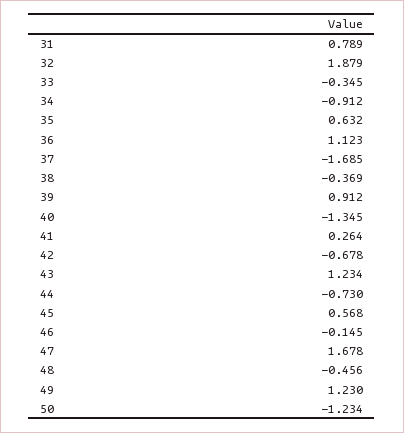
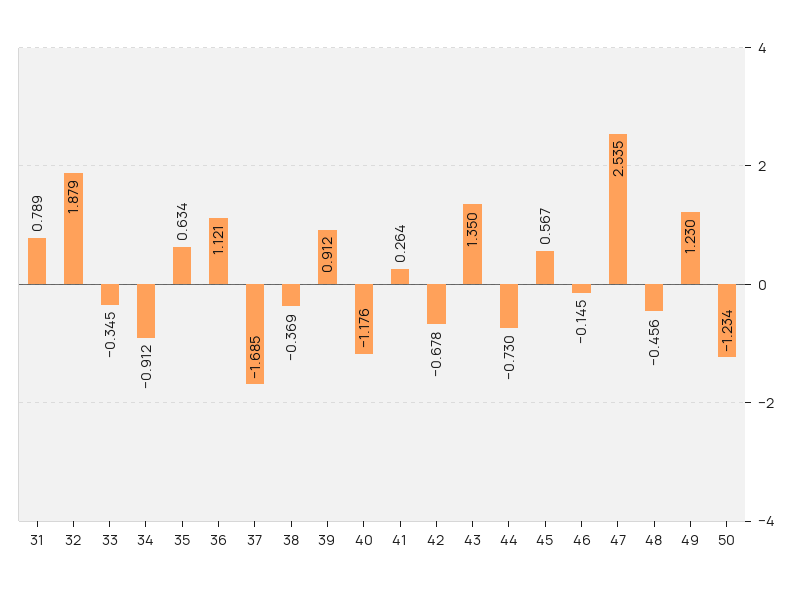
  {
    "31": 0.789,
    "32": 1.879,
    "33": -0.345,
    "34": -0.912,
-   "35": 0.632,
+   "35": 0.634,
-   "36": 1.123,
+   "36": 1.121,
    "37": -1.685,
    "38": -0.369,
    "39": 0.912,
-   "40": -1.345,
+   "40": -1.176,
    "41": 0.264,
    "42": -0.678,
-   "43": 1.234,
+   "43": 1.35,
    "44": -0.73,
-   "45": 0.568,
+   "45": 0.567,
    "46": -0.145,
-   "47": 1.678,
+   "47": 2.535,
    "48": -0.456,
    "49": 1.23,
    "50": -1.234
  }

